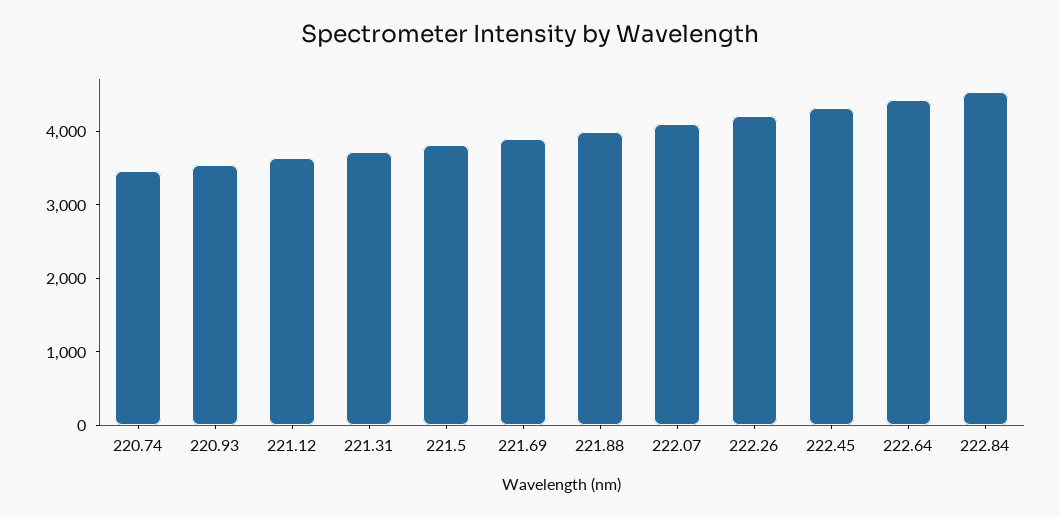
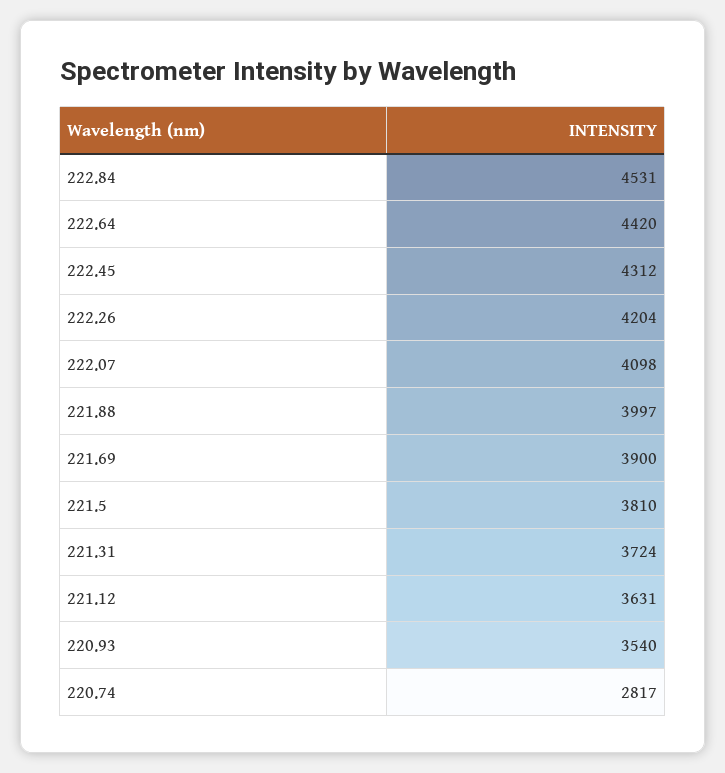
  {
-   "220.74": 3400,
+   "220.74": 2817,
    "220.93": 3540,
    "221.12": 3631,
    "221.31": 3724,
    "221.5": 3810,
    "221.69": 3900,
    "221.88": 3997,
    "222.07": 4098,
    "222.26": 4204,
    "222.45": 4312,
    "222.64": 4420,
    "222.84": 4531
  }

